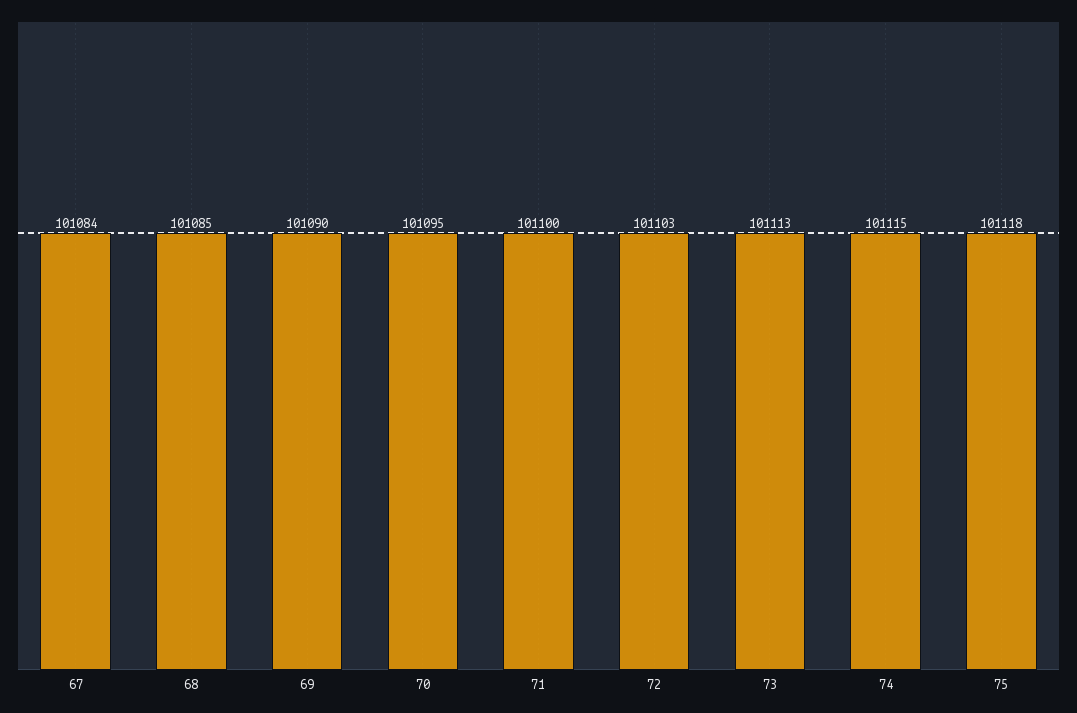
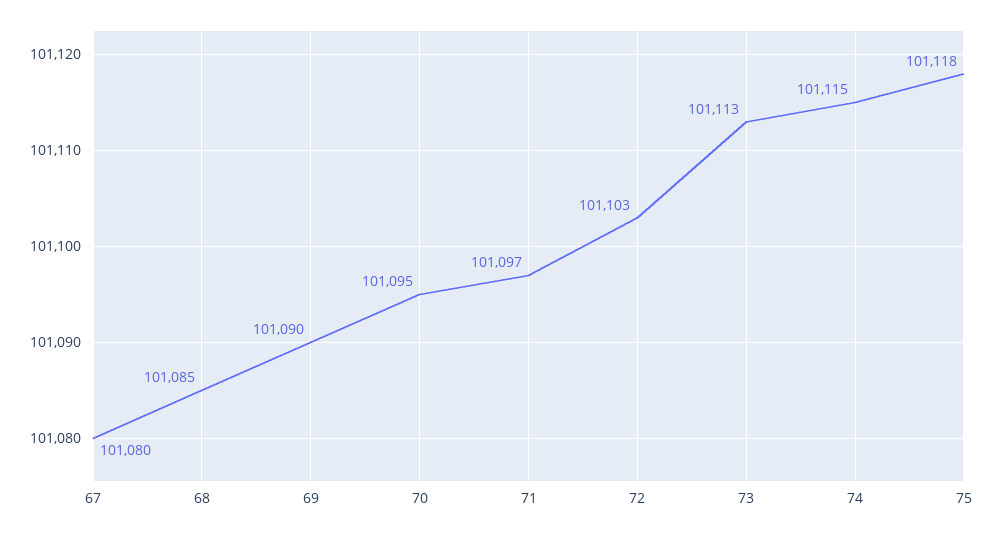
  {
-   "67": 101084,
+   "67": 101080,
    "68": 101085,
    "69": 101090,
    "70": 101095,
-   "71": 101100,
+   "71": 101097,
    "72": 101103,
    "73": 101113,
    "74": 101115,
    "75": 101118
  }

